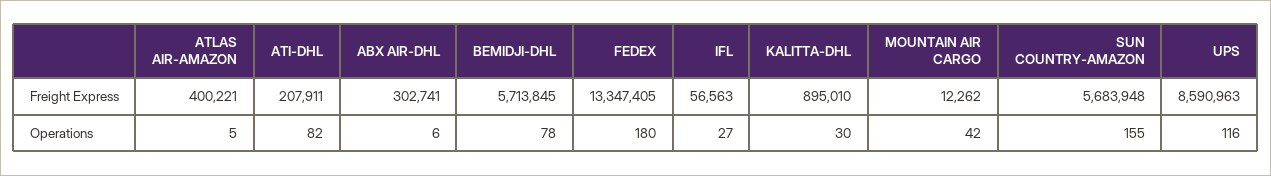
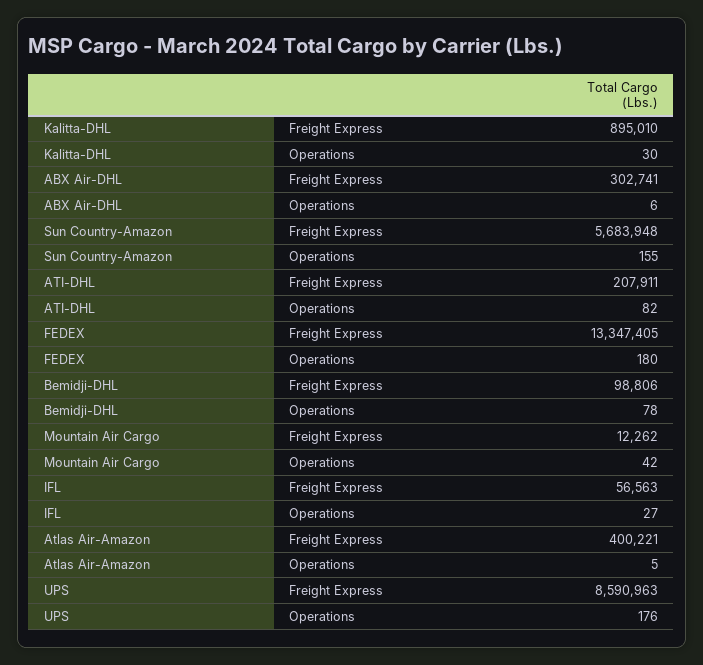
  {
    "ATLAS AIR-AMAZON": {
      "Freight Express": 400221,
      "Operations": 5
    },
    "ATI-DHL": {
      "Freight Express": 207911,
      "Operations": 82
    },
    "ABX AIR-DHL": {
      "Freight Express": 302741,
      "Operations": 6
    },
    "BEMIDJI-DHL": {
-     "Freight Express": 5713845,
+     "Freight Express": 98806,
      "Operations": 78
    },
    "FEDEX": {
      "Freight Express": 13347405,
      "Operations": 180
    },
    "IFL": {
      "Freight Express": 56563,
      "Operations": 27
    },
    "KALITTA-DHL": {
      "Freight Express": 895010,
      "Operations": 30
    },
    "MOUNTAIN AIR CARGO": {
      "Freight Express": 12262,
      "Operations": 42
    },
    "SUN COUNTRY-AMAZON": {
      "Freight Express": 5683948,
      "Operations": 155
    },
    "UPS": {
      "Freight Express": 8590963,
-     "Operations": 116
+     "Operations": 176
    }
  }

